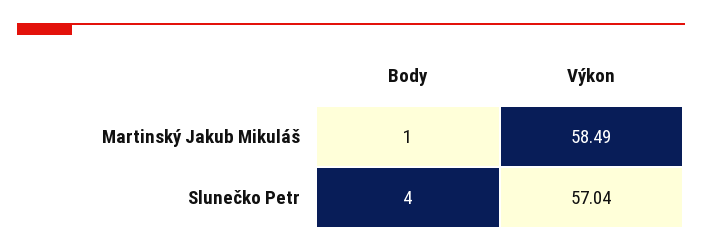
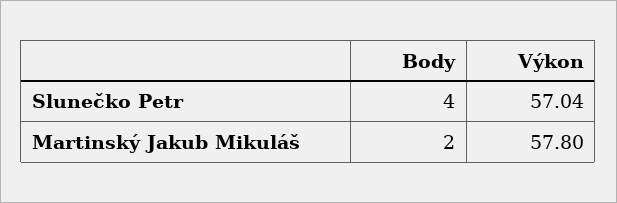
  {
    "Body": {
-     "Martinský Jakub Mikuláš": 1,
+     "Martinský Jakub Mikuláš": 2,
      "Slunečko Petr": 4
    },
    "Výkon": {
-     "Martinský Jakub Mikuláš": 58.49,
+     "Martinský Jakub Mikuláš": 57.8,
      "Slunečko Petr": 57.04
    }
  }

